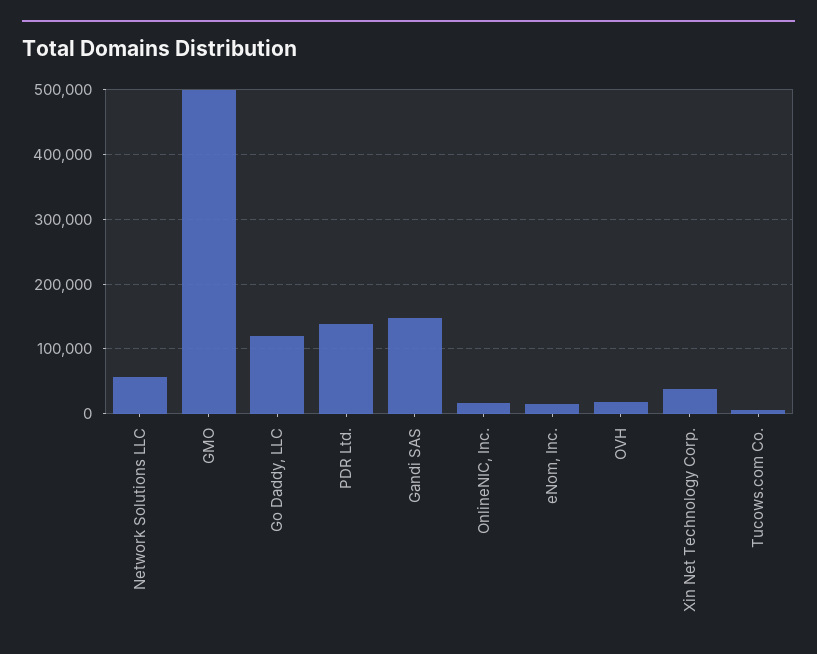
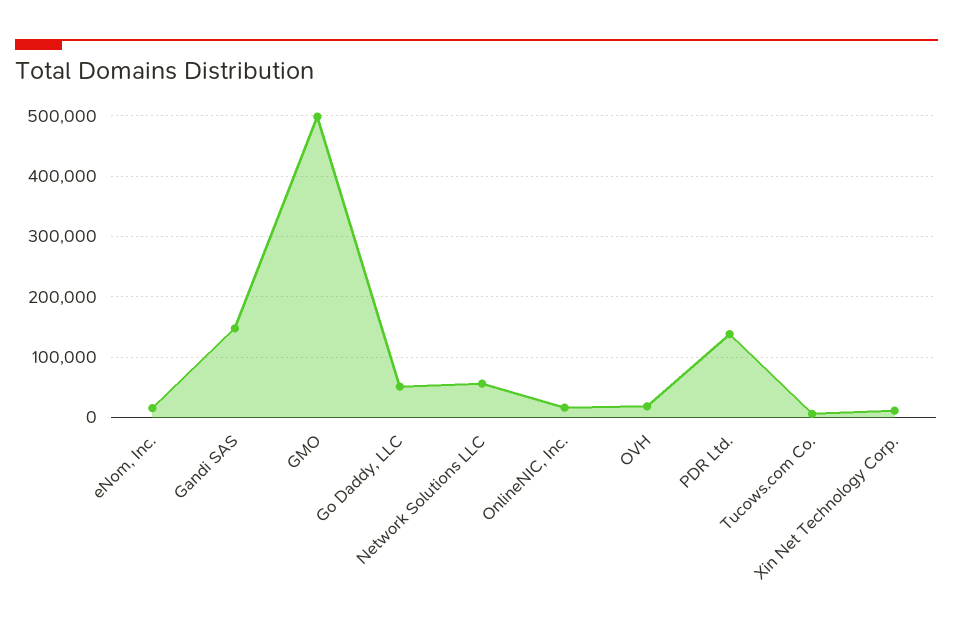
  {
    "Network Solutions LLC": 60000,
    "GMO": 500000,
-   "Go Daddy, LLC": 120000,
+   "Go Daddy, LLC": 50000,
    "PDR Ltd.": 140000,
    "Gandi SAS": 150000,
    "OnlineNIC, Inc.": 20000,
    "eNom, Inc.": 20000,
    "OVH": 20000,
-   "Xin Net Technology Corp.": 40000,
+   "Xin Net Technology Corp.": 10000,
    "Tucows.com Co.": 10000
  }

